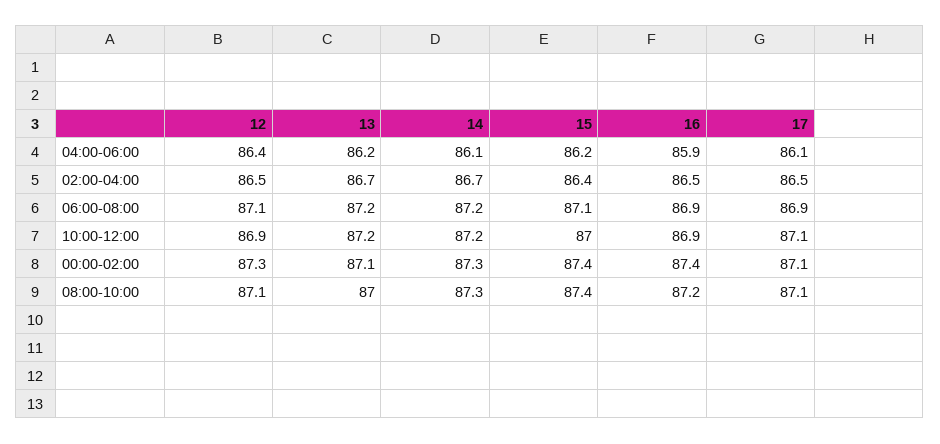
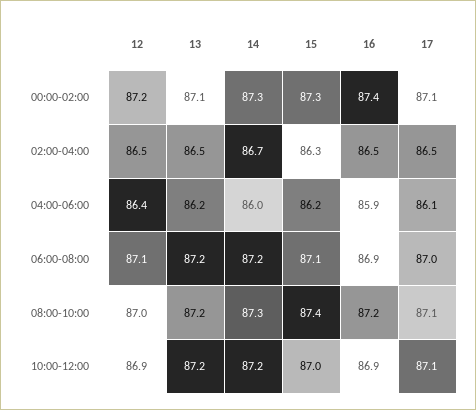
  {
    "12": {
      "04:00-06:00": 86.4,
      "02:00-04:00": 86.5,
      "06:00-08:00": 87.1,
      "10:00-12:00": 86.9,
-     "00:00-02:00": 87.3,
+     "00:00-02:00": 87.2,
-     "08:00-10:00": 87.1
+     "08:00-10:00": 87
    },
    "13": {
      "04:00-06:00": 86.2,
-     "02:00-04:00": 86.7,
+     "02:00-04:00": 86.5,
      "06:00-08:00": 87.2,
      "10:00-12:00": 87.2,
      "00:00-02:00": 87.1,
-     "08:00-10:00": 87
+     "08:00-10:00": 87.2
    },
    "14": {
-     "04:00-06:00": 86.1,
+     "04:00-06:00": 86,
      "02:00-04:00": 86.7,
      "06:00-08:00": 87.2,
      "10:00-12:00": 87.2,
      "00:00-02:00": 87.3,
      "08:00-10:00": 87.3
    },
    "15": {
      "04:00-06:00": 86.2,
-     "02:00-04:00": 86.4,
+     "02:00-04:00": 86.3,
      "06:00-08:00": 87.1,
      "10:00-12:00": 87,
-     "00:00-02:00": 87.4,
+     "00:00-02:00": 87.3,
      "08:00-10:00": 87.4
    },
    "16": {
      "04:00-06:00": 85.9,
      "02:00-04:00": 86.5,
      "06:00-08:00": 86.9,
      "10:00-12:00": 86.9,
      "00:00-02:00": 87.4,
      "08:00-10:00": 87.2
    },
    "17": {
      "04:00-06:00": 86.1,
      "02:00-04:00": 86.5,
-     "06:00-08:00": 86.9,
+     "06:00-08:00": 87,
      "10:00-12:00": 87.1,
      "00:00-02:00": 87.1,
      "08:00-10:00": 87.1
    }
  }

